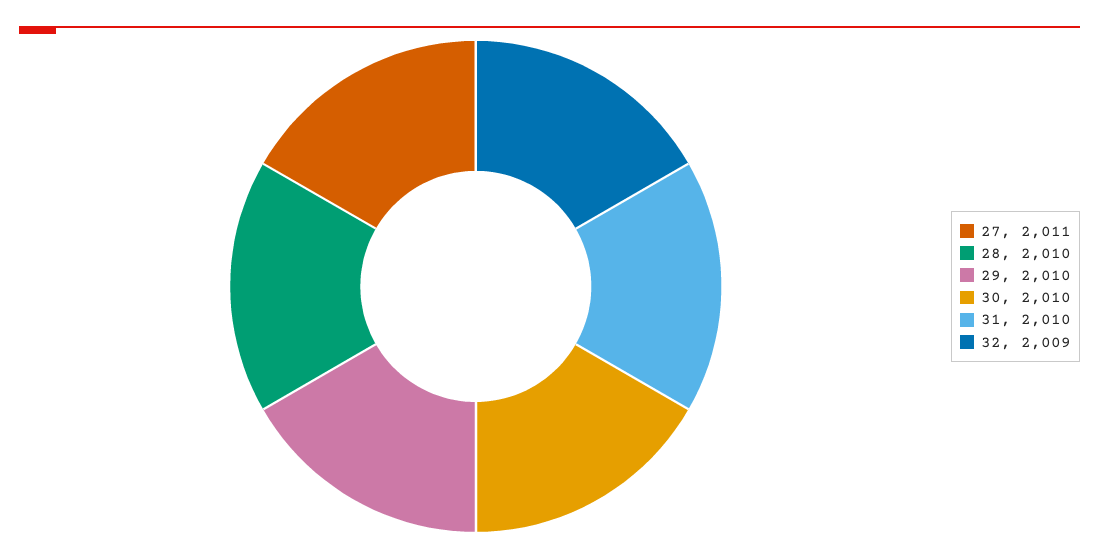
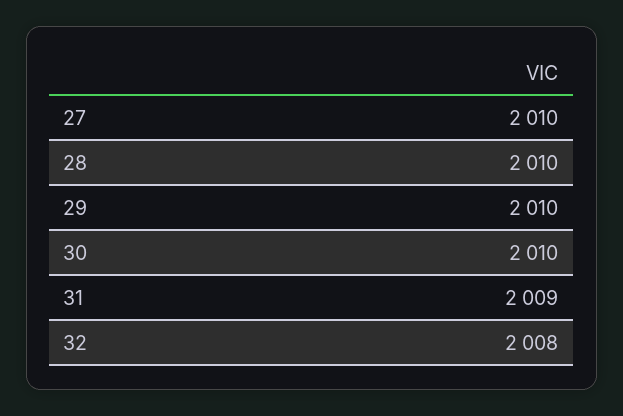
  {
-   "27": 2011,
+   "27": 2010,
    "28": 2010,
    "29": 2010,
    "30": 2010,
-   "31": 2010,
+   "31": 2009,
-   "32": 2009
+   "32": 2008
  }

